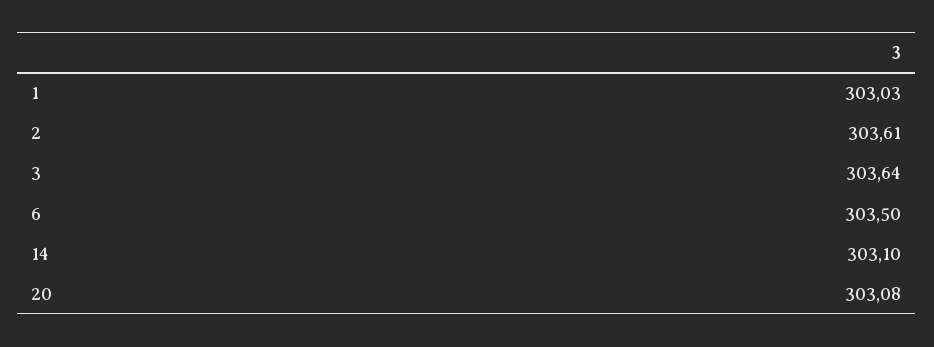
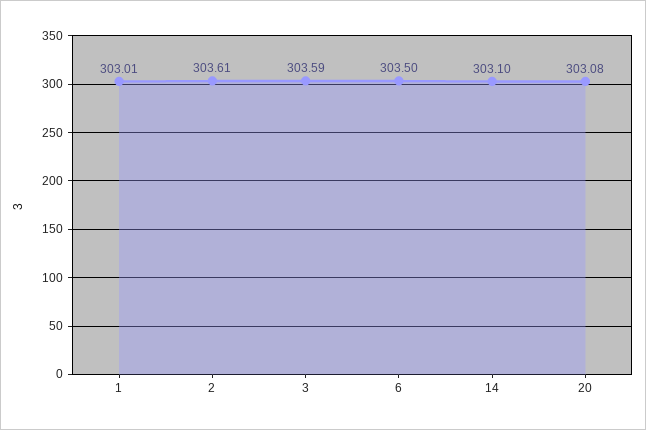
  {
-   "1": 303.03,
+   "1": 303.01,
    "2": 303.61,
-   "3": 303.64,
+   "3": 303.59,
    "6": 303.5,
    "14": 303.1,
    "20": 303.08
  }

